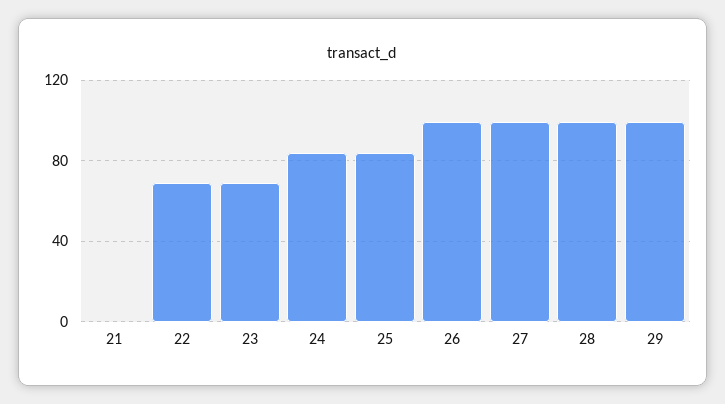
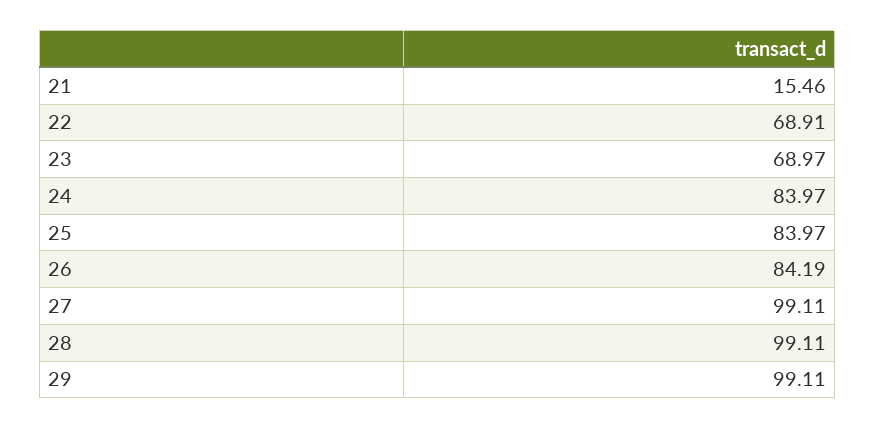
  {
-   "21": 0,
+   "21": 15.46,
    "22": 68.91,
    "23": 68.97,
    "24": 83.97,
    "25": 83.97,
-   "26": 100,
+   "26": 84.19,
    "27": 99.11,
    "28": 99.11,
    "29": 99.11
  }

